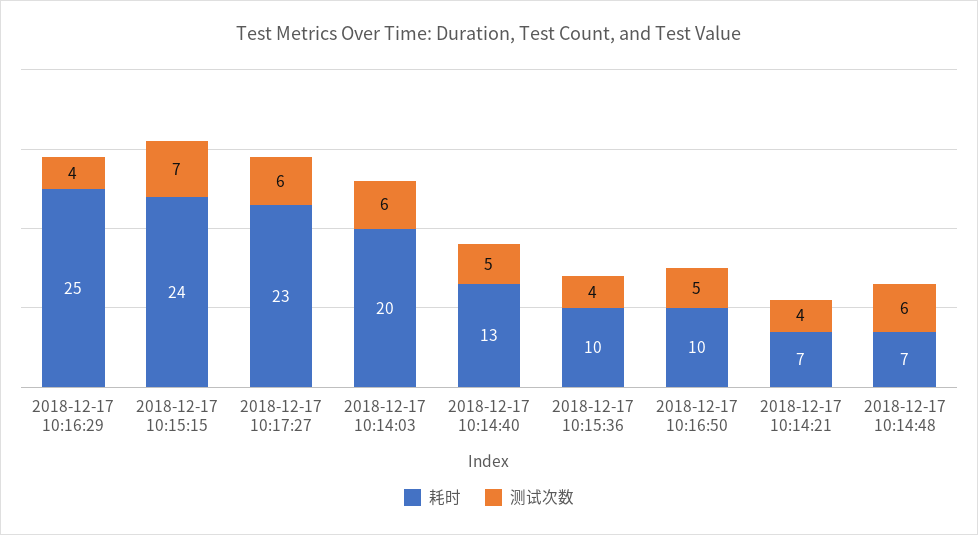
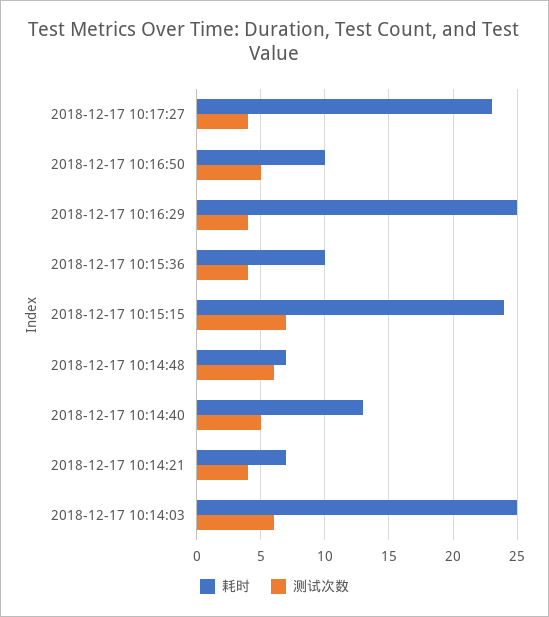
  {
    "耗时": {
      "2018-12-17 10:16:29": 25,
      "2018-12-17 10:15:15": 24,
      "2018-12-17 10:17:27": 23,
-     "2018-12-17 10:14:03": 20,
+     "2018-12-17 10:14:03": 25,
      "2018-12-17 10:14:40": 13,
      "2018-12-17 10:15:36": 10,
      "2018-12-17 10:16:50": 10,
      "2018-12-17 10:14:21": 7,
      "2018-12-17 10:14:48": 7
    },
    "测试次数": {
      "2018-12-17 10:16:29": 4,
      "2018-12-17 10:15:15": 7,
-     "2018-12-17 10:17:27": 6,
+     "2018-12-17 10:17:27": 4,
      "2018-12-17 10:14:03": 6,
      "2018-12-17 10:14:40": 5,
      "2018-12-17 10:15:36": 4,
      "2018-12-17 10:16:50": 5,
      "2018-12-17 10:14:21": 4,
      "2018-12-17 10:14:48": 6
    }
  }

